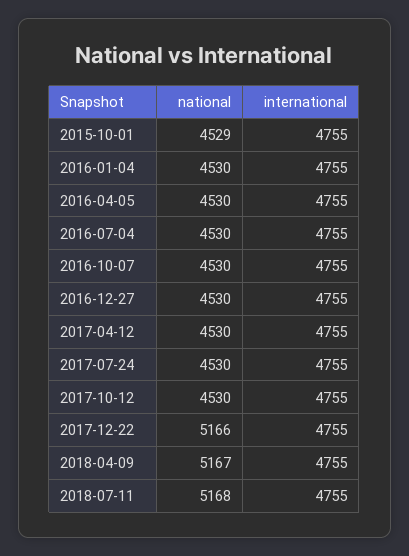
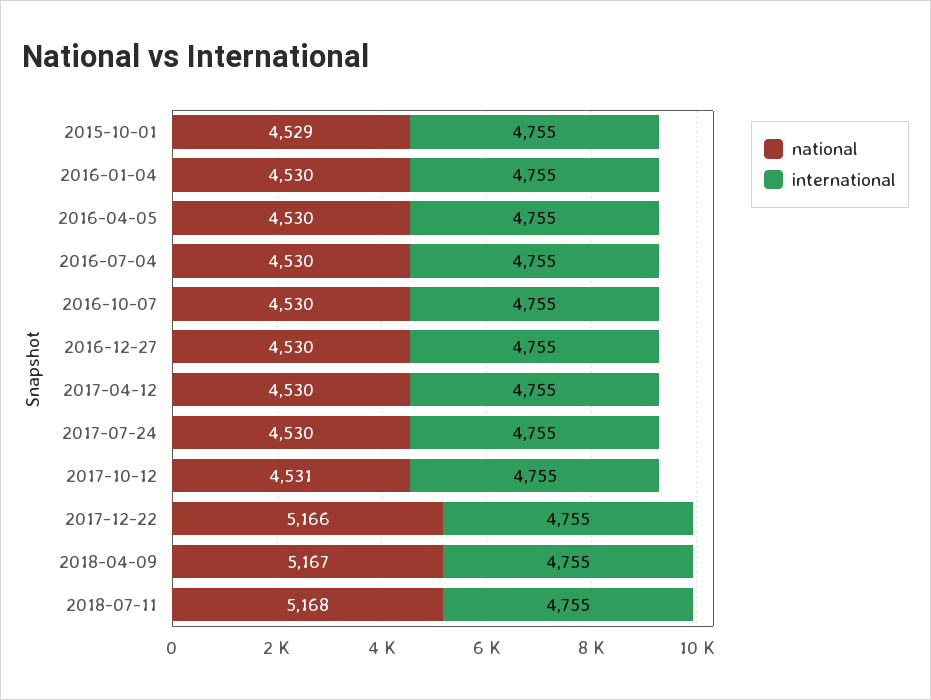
  {
    "national": {
      "2015-10-01": 4529,
      "2016-01-04": 4530,
      "2016-04-05": 4530,
      "2016-07-04": 4530,
      "2016-10-07": 4530,
      "2016-12-27": 4530,
      "2017-04-12": 4530,
      "2017-07-24": 4530,
-     "2017-10-12": 4530,
+     "2017-10-12": 4531,
      "2017-12-22": 5166,
      "2018-04-09": 5167,
      "2018-07-11": 5168
    },
    "international": {
      "2015-10-01": 4755,
      "2016-01-04": 4755,
      "2016-04-05": 4755,
      "2016-07-04": 4755,
      "2016-10-07": 4755,
      "2016-12-27": 4755,
      "2017-04-12": 4755,
      "2017-07-24": 4755,
      "2017-10-12": 4755,
      "2017-12-22": 4755,
      "2018-04-09": 4755,
      "2018-07-11": 4755
    }
  }

